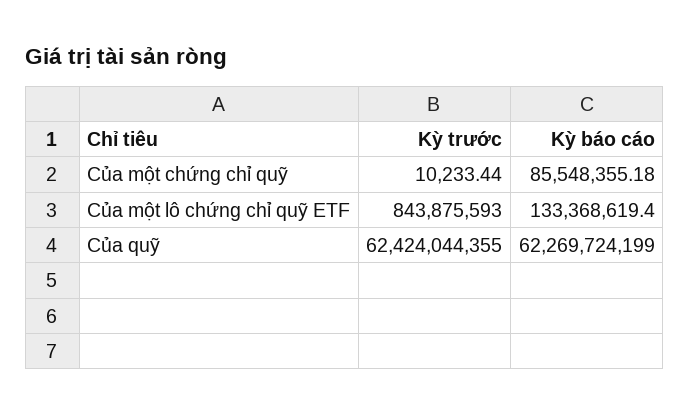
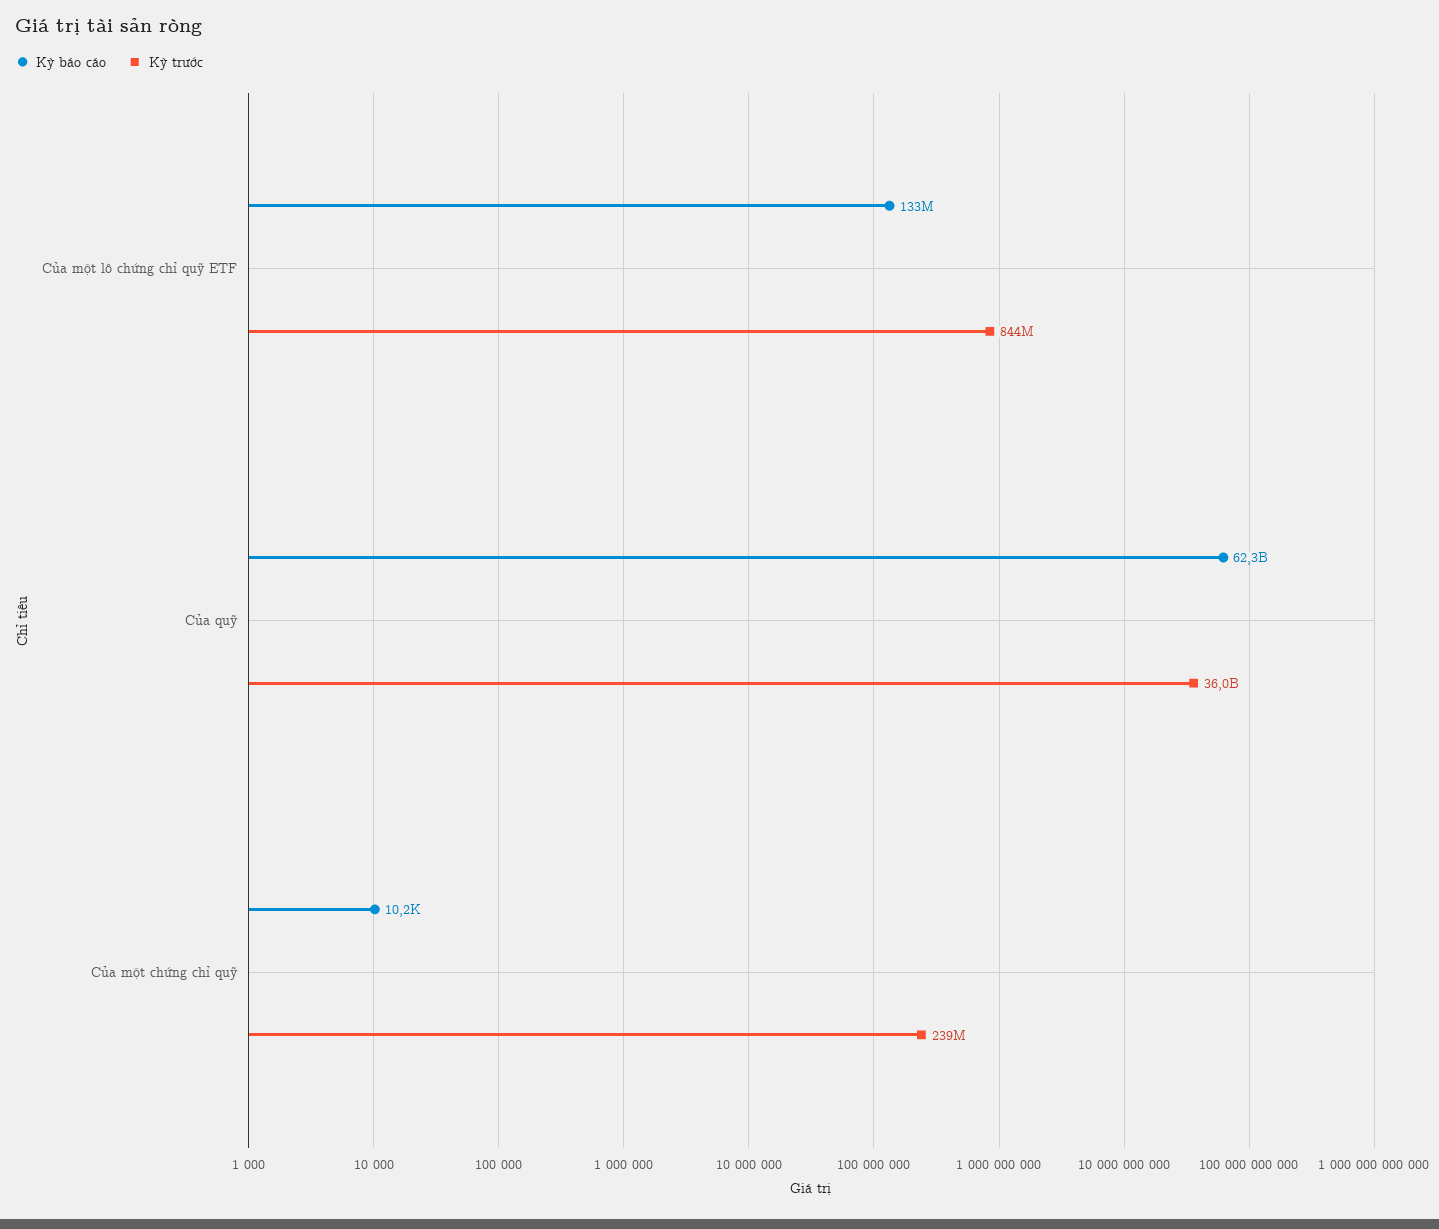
  {
    "Kỳ trước": {
-     "Của một chứng chỉ quỹ": 10233.44,
+     "Của một chứng chỉ quỹ": 239000000,
      "Của một lô chứng chỉ quỹ ETF": 843875593,
-     "Của quỹ": 62424044355
+     "Của quỹ": 36000000000
    },
    "Kỳ báo cáo": {
-     "Của một chứng chỉ quỹ": 85548355.18,
+     "Của một chứng chỉ quỹ": 10200,
      "Của một lô chứng chỉ quỹ ETF": 133368619.4,
      "Của quỹ": 62269724199
    }
  }

